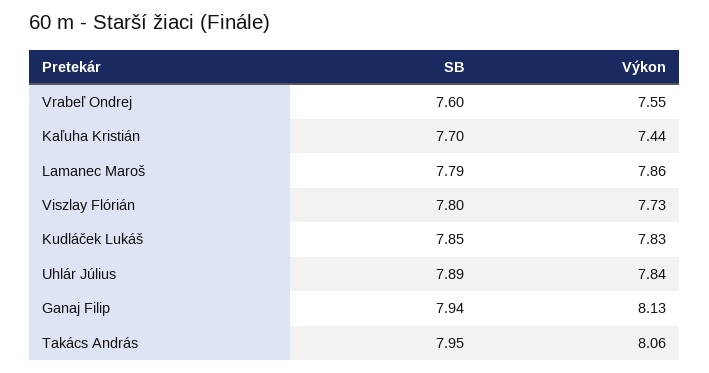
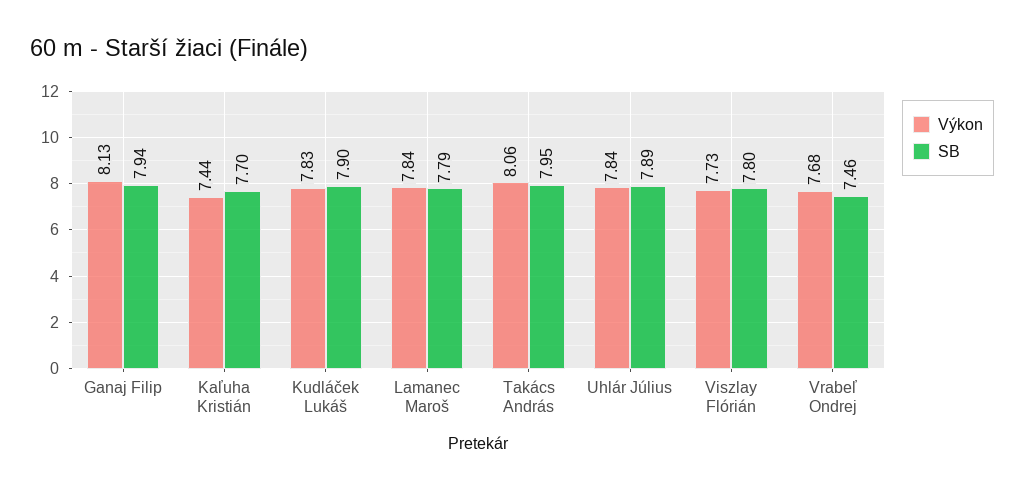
  {
    "SB": {
-     "Vrabeľ Ondrej": 7.6,
+     "Vrabeľ Ondrej": 7.46,
      "Kaľuha Kristián": 7.7,
      "Lamanec Maroš": 7.79,
      "Viszlay Flórián": 7.8,
-     "Kudláček Lukáš": 7.85,
+     "Kudláček Lukáš": 7.9,
      "Uhlár Július": 7.89,
      "Ganaj Filip": 7.94,
      "Takács András": 7.95
    },
    "Výkon": {
-     "Vrabeľ Ondrej": 7.55,
+     "Vrabeľ Ondrej": 7.68,
      "Kaľuha Kristián": 7.44,
-     "Lamanec Maroš": 7.86,
+     "Lamanec Maroš": 7.84,
      "Viszlay Flórián": 7.73,
      "Kudláček Lukáš": 7.83,
      "Uhlár Július": 7.84,
      "Ganaj Filip": 8.13,
      "Takács András": 8.06
    }
  }

